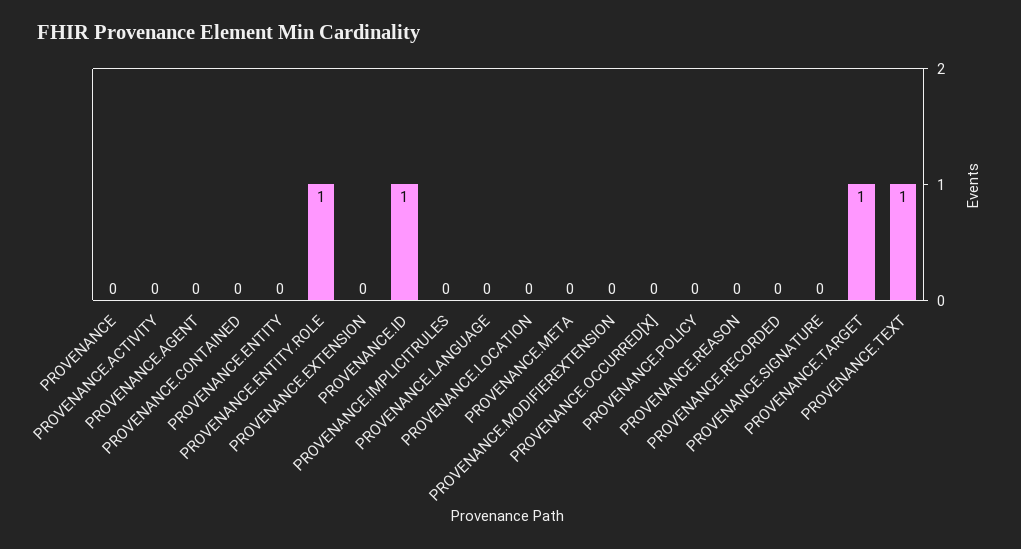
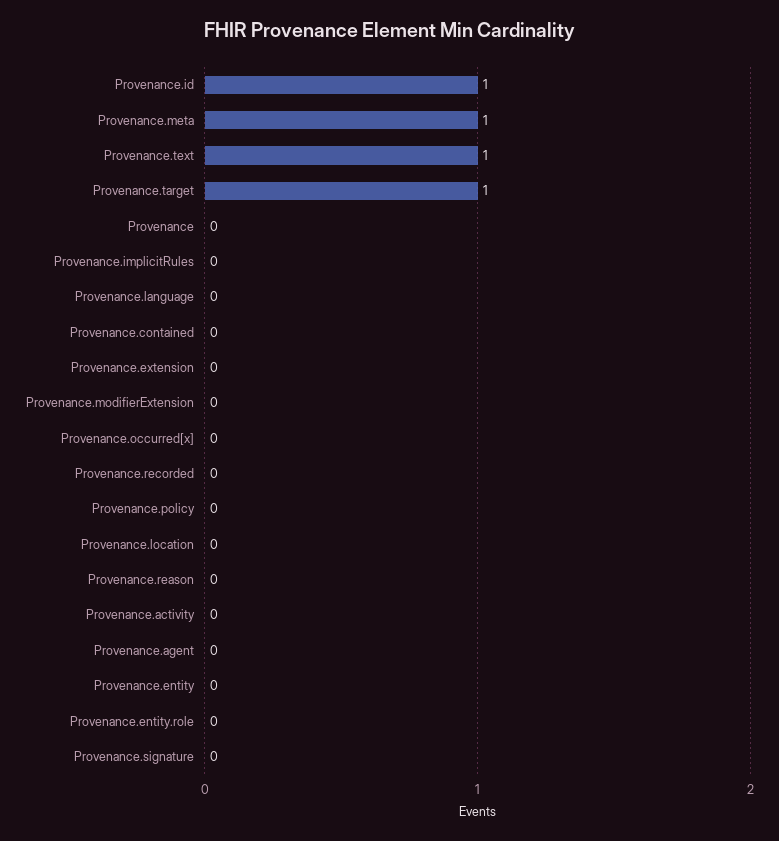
  {
    "PROVENANCE": 0,
    "PROVENANCE.ACTIVITY": 0,
    "PROVENANCE.AGENT": 0,
    "PROVENANCE.CONTAINED": 0,
    "PROVENANCE.ENTITY": 0,
-   "PROVENANCE.ENTITY.ROLE": 1,
+   "PROVENANCE.ENTITY.ROLE": 0,
    "PROVENANCE.EXTENSION": 0,
    "PROVENANCE.ID": 1,
    "PROVENANCE.IMPLICITRULES": 0,
    "PROVENANCE.LANGUAGE": 0,
    "PROVENANCE.LOCATION": 0,
-   "PROVENANCE.META": 0,
+   "PROVENANCE.META": 1,
    "PROVENANCE.MODIFIEREXTENSION": 0,
    "PROVENANCE.OCCURRED[X]": 0,
    "PROVENANCE.POLICY": 0,
    "PROVENANCE.REASON": 0,
    "PROVENANCE.RECORDED": 0,
    "PROVENANCE.SIGNATURE": 0,
    "PROVENANCE.TARGET": 1,
    "PROVENANCE.TEXT": 1
  }

